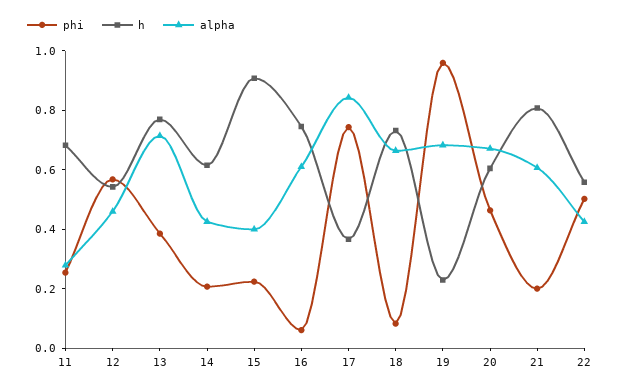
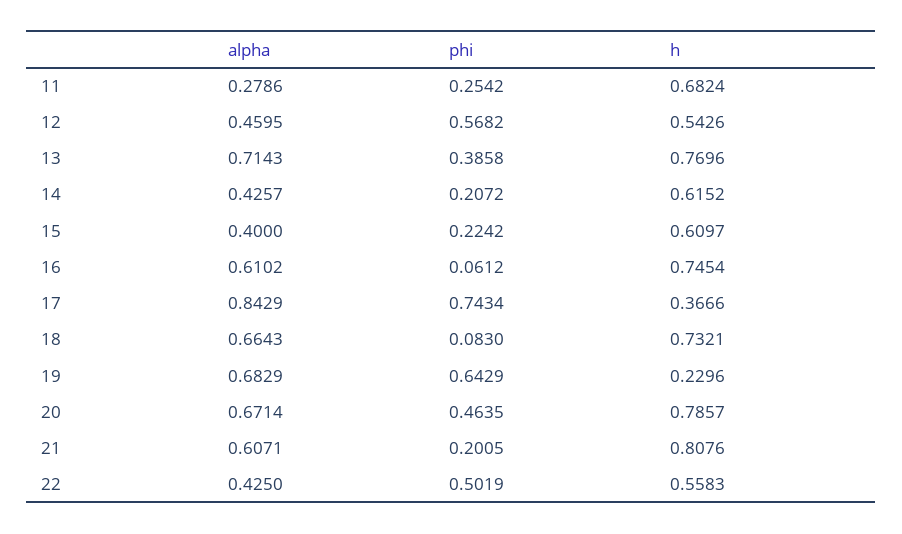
  {
    "phi": {
      "11": 0.2542,
      "12": 0.5682,
      "13": 0.3858,
      "14": 0.2072,
      "15": 0.2242,
      "16": 0.0612,
      "17": 0.7434,
      "18": 0.083,
-     "19": 0.95,
+     "19": 0.6429,
      "20": 0.4635,
      "21": 0.2005,
      "22": 0.5019
    },
    "h": {
      "11": 0.6824,
      "12": 0.5426,
      "13": 0.7696,
      "14": 0.6152,
-     "15": 0.9,
+     "15": 0.6097,
      "16": 0.7454,
      "17": 0.3666,
      "18": 0.7321,
      "19": 0.2296,
-     "20": 0.6,
+     "20": 0.7857,
      "21": 0.8076,
      "22": 0.5583
    },
    "alpha": {
      "11": 0.2786,
      "12": 0.4595,
      "13": 0.7143,
      "14": 0.4257,
      "15": 0.4,
      "16": 0.6102,
      "17": 0.8429,
      "18": 0.6643,
      "19": 0.6829,
      "20": 0.6714,
      "21": 0.6071,
      "22": 0.425
    }
  }

